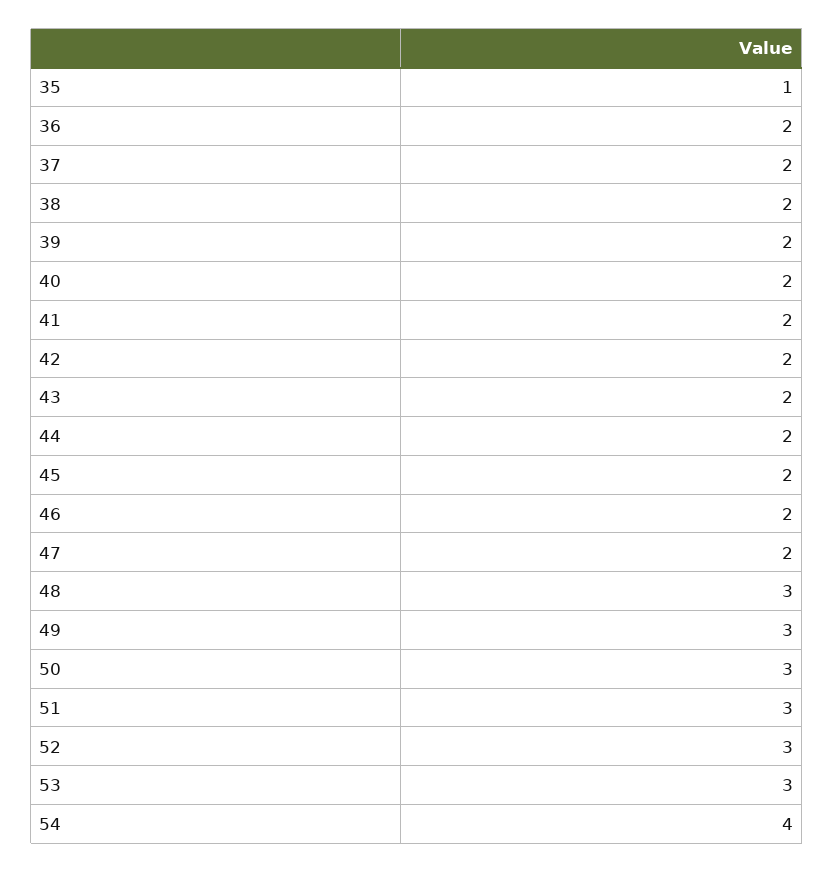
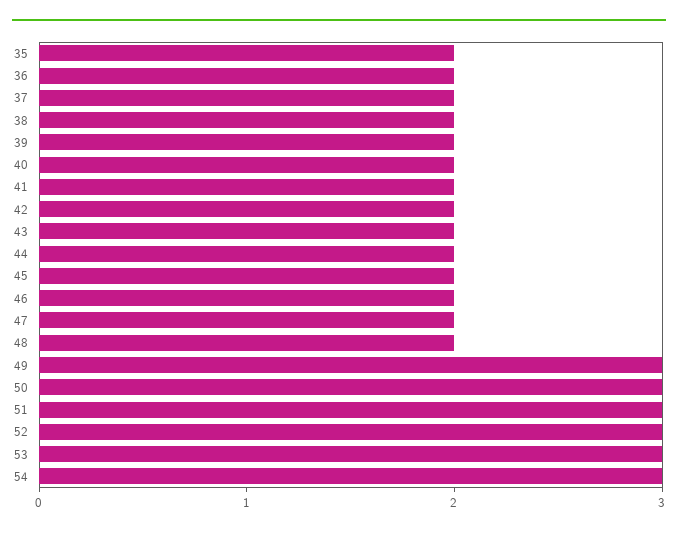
  {
-   "35": 1,
+   "35": 2,
    "36": 2,
    "37": 2,
    "38": 2,
    "39": 2,
    "40": 2,
    "41": 2,
    "42": 2,
    "43": 2,
    "44": 2,
    "45": 2,
    "46": 2,
    "47": 2,
-   "48": 3,
+   "48": 2,
    "49": 3,
    "50": 3,
    "51": 3,
    "52": 3,
    "53": 3,
-   "54": 4
+   "54": 3
  }

